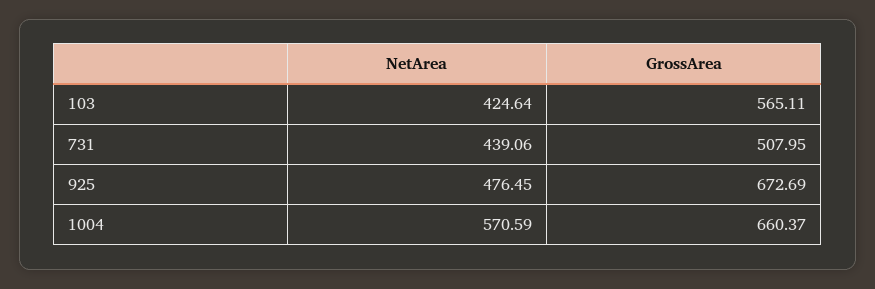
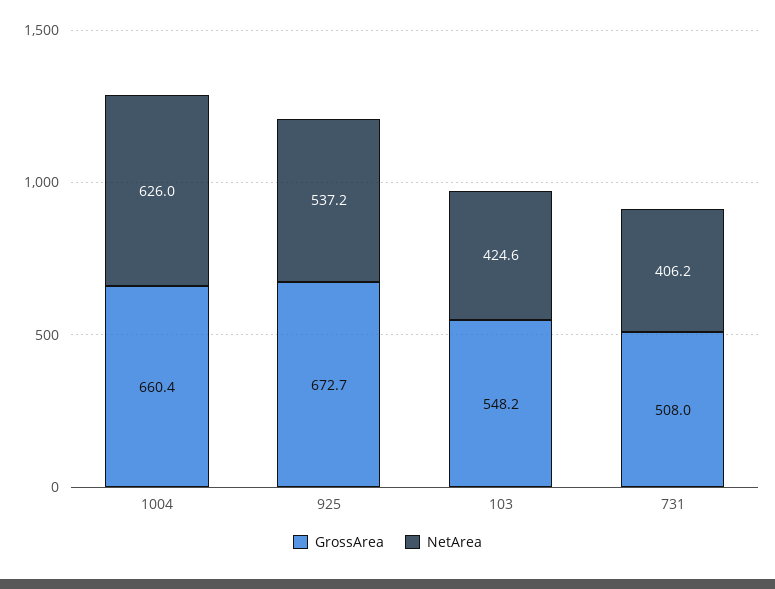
  {
    "NetArea": {
      "103": 424.64,
-     "731": 439.06,
+     "731": 406.2,
-     "925": 476.45,
+     "925": 537.2,
-     "1004": 570.59
+     "1004": 626
    },
    "GrossArea": {
-     "103": 565.11,
+     "103": 548.2,
      "731": 507.95,
      "925": 672.69,
      "1004": 660.37
    }
  }

